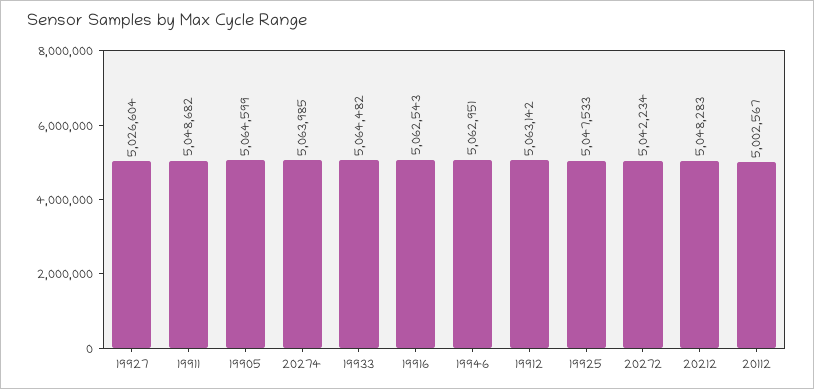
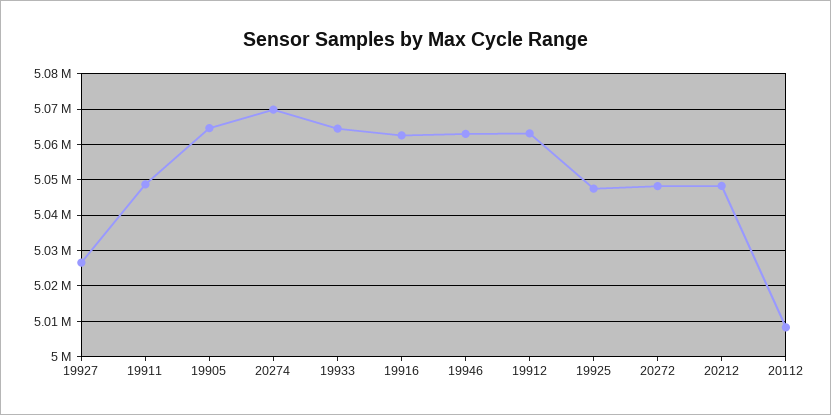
  {
    "19927": 5026604,
    "19911": 5048682,
    "19905": 5064599,
-   "20274": 5063985,
+   "20274": 5070000,
    "19933": 5064482,
    "19916": 5062543,
    "19946": 5062951,
    "19912": 5063142,
    "19925": 5047533,
-   "20272": 5042234,
+   "20272": 5048000,
    "20212": 5048283,
-   "20112": 5002567
+   "20112": 5008000
  }

